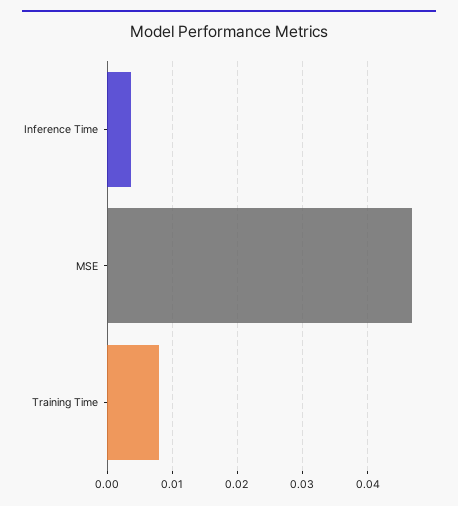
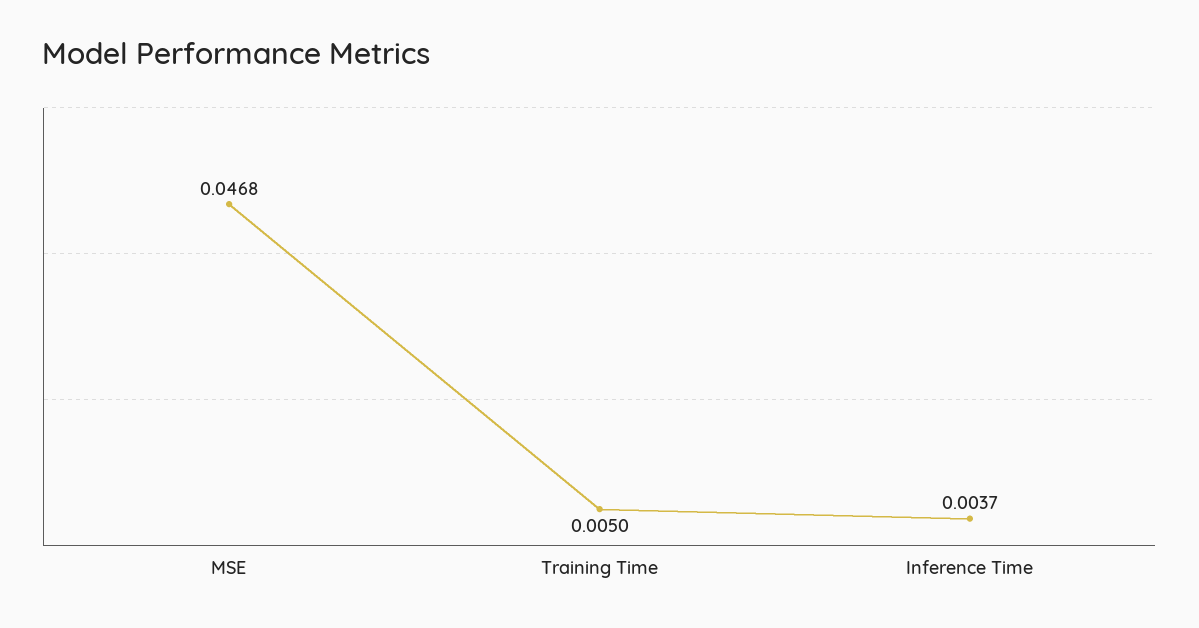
  {
    "Inference Time": 0.0037,
    "MSE": 0.0468,
-   "Training Time": 0.008
+   "Training Time": 0.005
  }

